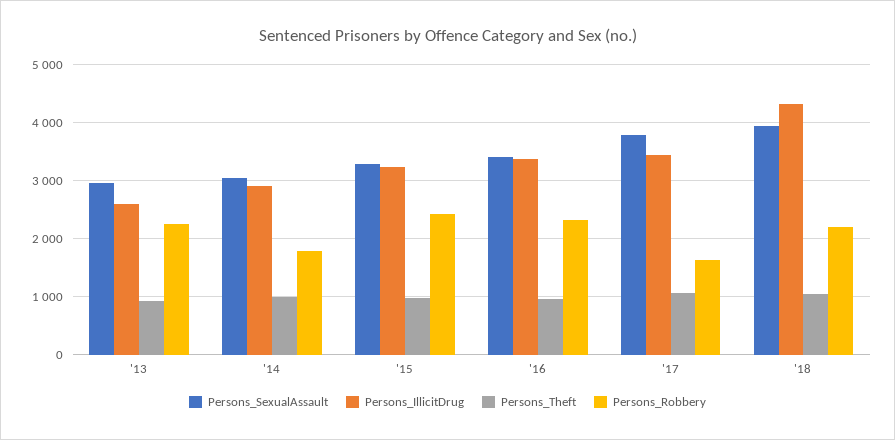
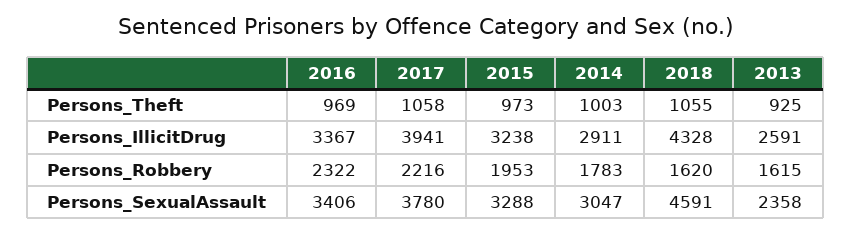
  {
    "Persons_SexualAssault": {
-     "'13": 3000,
+     "'13": 2358,
      "'14": 3047,
      "'15": 3288,
      "'16": 3406,
      "'17": 3780,
-     "'18": 4000
+     "'18": 4591
    },
    "Persons_IllicitDrug": {
      "'13": 2591,
      "'14": 2911,
      "'15": 3238,
      "'16": 3367,
-     "'17": 3400,
+     "'17": 3941,
      "'18": 4328
    },
    "Persons_Theft": {
      "'13": 925,
      "'14": 1003,
      "'15": 973,
      "'16": 969,
      "'17": 1058,
      "'18": 1055
    },
    "Persons_Robbery": {
-     "'13": 2200,
+     "'13": 1615,
      "'14": 1783,
-     "'15": 2400,
+     "'15": 1953,
      "'16": 2322,
-     "'17": 1600,
+     "'17": 2216,
-     "'18": 2200
+     "'18": 1620
    }
  }

